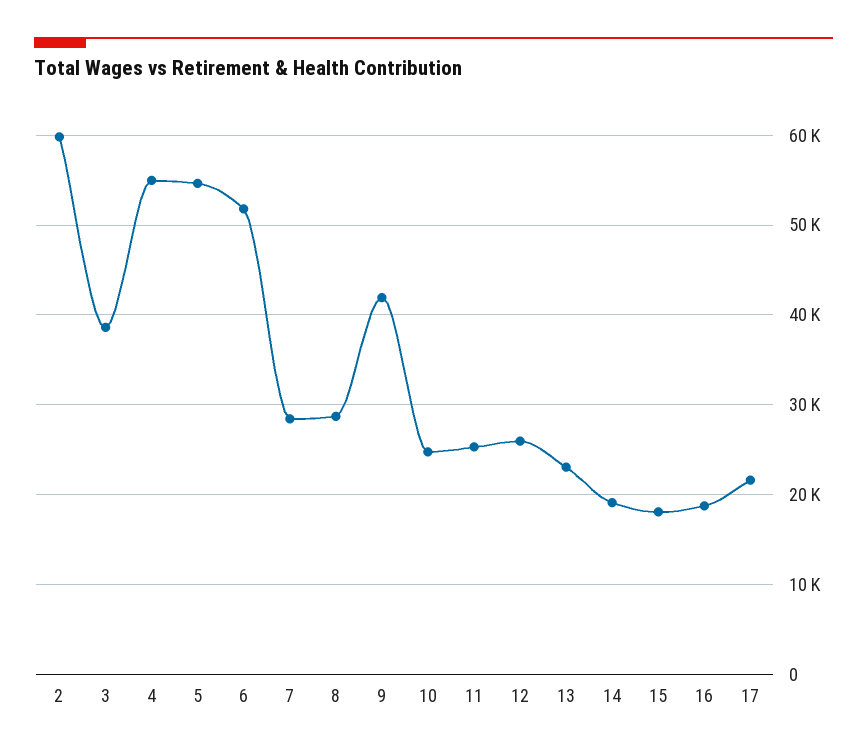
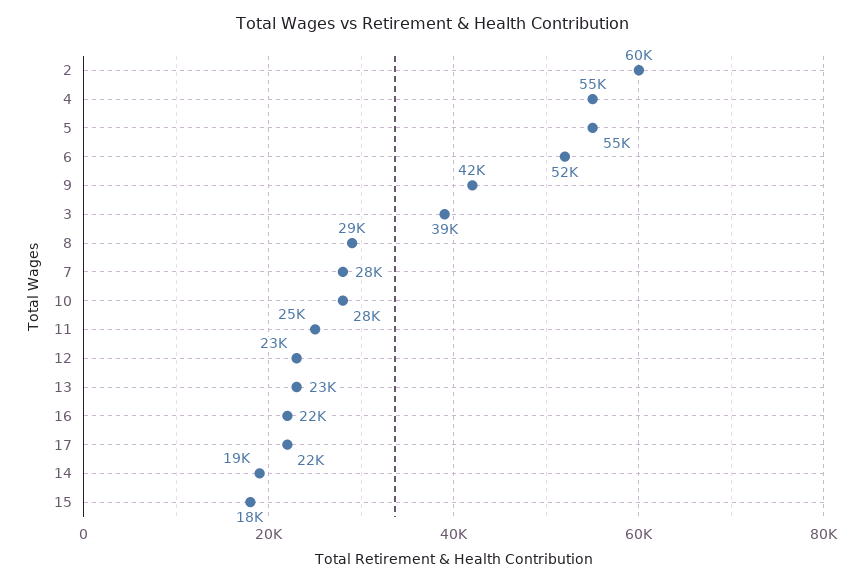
  {
    "2": 60000,
    "3": 39000,
    "4": 55000,
    "5": 55000,
    "6": 52000,
    "7": 28000,
    "8": 29000,
    "9": 42000,
-   "10": 25000,
+   "10": 28000,
    "11": 25000,
-   "12": 26000,
+   "12": 23000,
    "13": 23000,
    "14": 19000,
    "15": 18000,
-   "16": 19000,
+   "16": 22000,
    "17": 22000
  }

